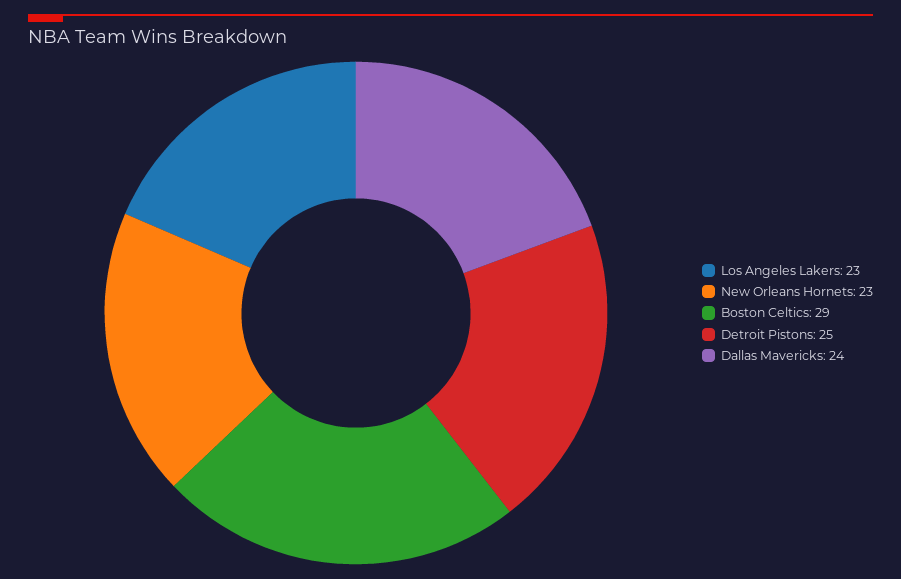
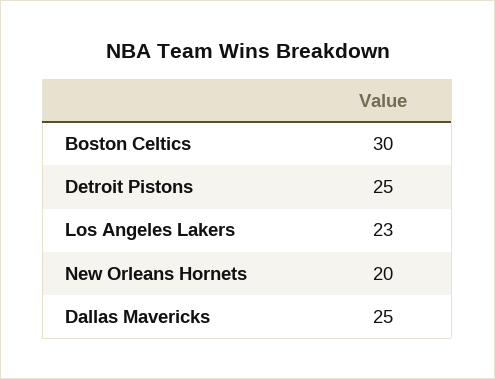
  {
    "Los Angeles Lakers": 23,
-   "New Orleans Hornets": 23,
+   "New Orleans Hornets": 20,
-   "Boston Celtics": 29,
+   "Boston Celtics": 30,
    "Detroit Pistons": 25,
-   "Dallas Mavericks": 24
+   "Dallas Mavericks": 25
  }

